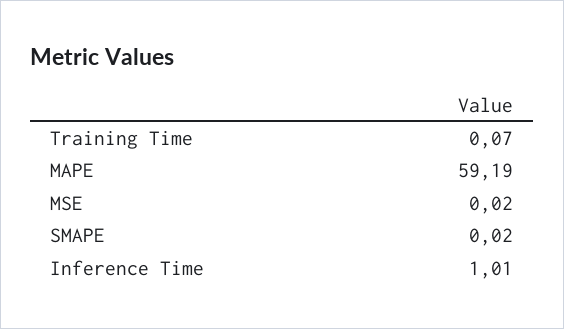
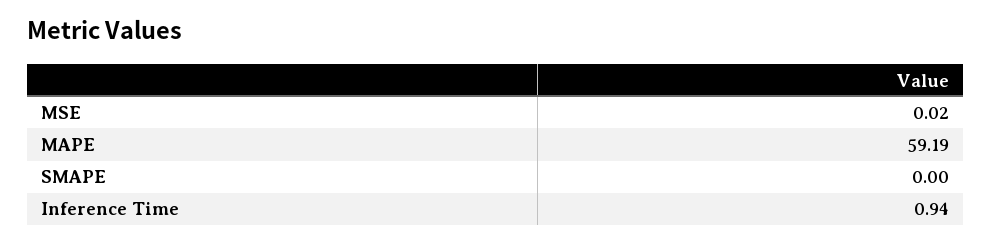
  {
-   "Training Time": 0.07,
    "MAPE": 59.19,
    "MSE": 0.02,
-   "SMAPE": 0.02,
+   "SMAPE": 0,
-   "Inference Time": 1.01
+   "Inference Time": 0.94
  }

